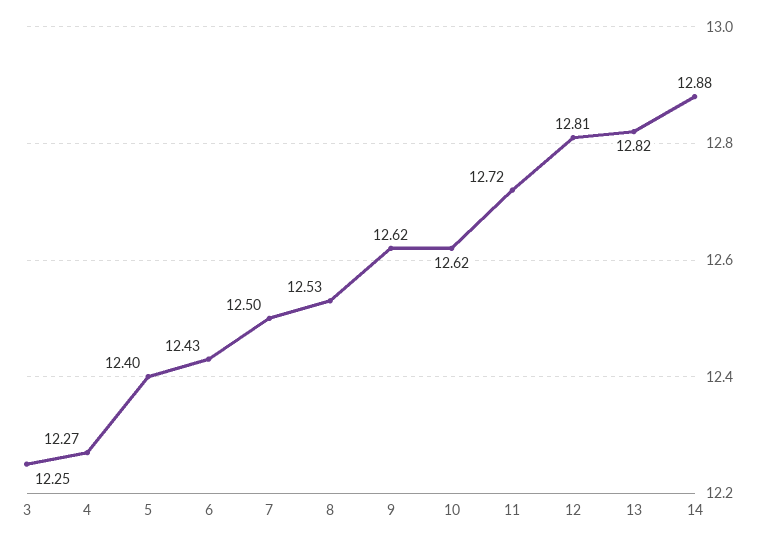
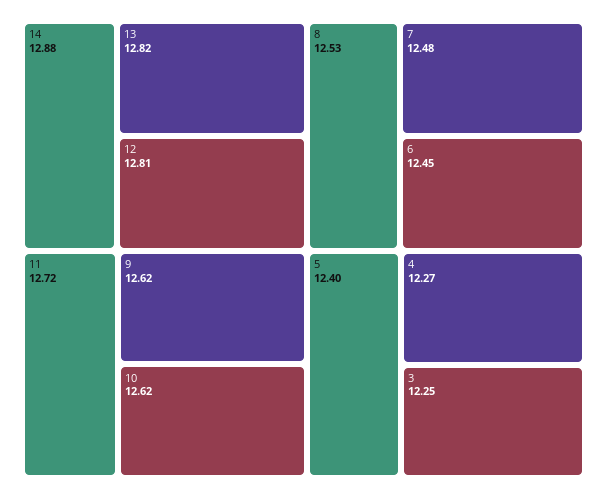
  {
    "3": 12.25,
    "4": 12.27,
    "5": 12.4,
-   "6": 12.43,
+   "6": 12.45,
-   "7": 12.5,
+   "7": 12.48,
    "8": 12.53,
    "9": 12.62,
    "10": 12.62,
    "11": 12.72,
    "12": 12.81,
    "13": 12.82,
    "14": 12.88
  }

